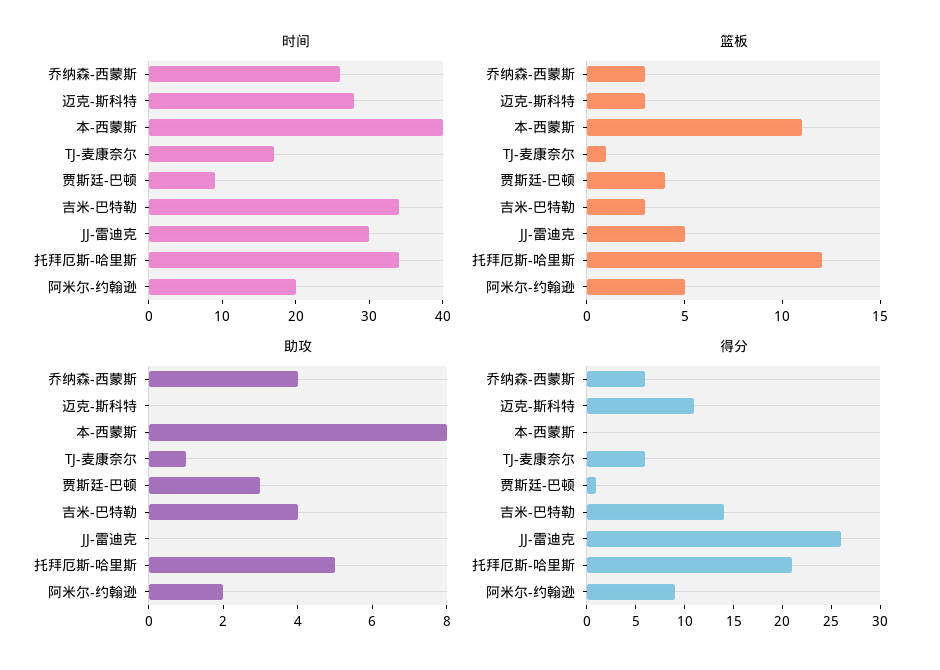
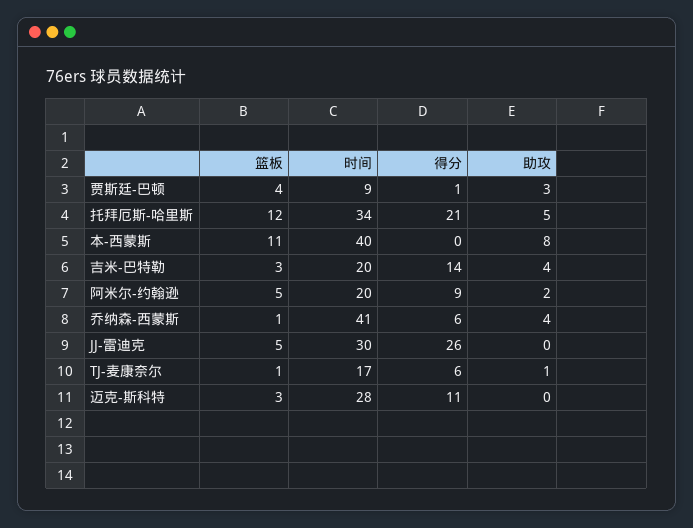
  {
    "时间": {
-     "乔纳森-西蒙斯": 25,
+     "乔纳森-西蒙斯": 41,
      "迈克-斯科特": 28,
      "本-西蒙斯": 40,
      "TJ-麦康奈尔": 17,
      "贾斯廷-巴顿": 9,
-     "吉米-巴特勒": 35,
+     "吉米-巴特勒": 20,
      "JJ-雷迪克": 30,
      "托拜厄斯-哈里斯": 34,
      "阿米尔-约翰逊": 20
    },
    "篮板": {
-     "乔纳森-西蒙斯": 3,
+     "乔纳森-西蒙斯": 1,
      "迈克-斯科特": 3,
      "本-西蒙斯": 11,
      "TJ-麦康奈尔": 1,
      "贾斯廷-巴顿": 4,
      "吉米-巴特勒": 3,
      "JJ-雷迪克": 5,
      "托拜厄斯-哈里斯": 12,
      "阿米尔-约翰逊": 5
    },
    "助攻": {
      "乔纳森-西蒙斯": 4,
      "迈克-斯科特": 0,
      "本-西蒙斯": 8,
      "TJ-麦康奈尔": 1,
      "贾斯廷-巴顿": 3,
      "吉米-巴特勒": 4,
      "JJ-雷迪克": 0,
      "托拜厄斯-哈里斯": 5,
      "阿米尔-约翰逊": 2
    },
    "得分": {
      "乔纳森-西蒙斯": 6,
      "迈克-斯科特": 11,
      "本-西蒙斯": 0,
      "TJ-麦康奈尔": 6,
      "贾斯廷-巴顿": 1,
      "吉米-巴特勒": 14,
      "JJ-雷迪克": 26,
      "托拜厄斯-哈里斯": 21,
      "阿米尔-约翰逊": 9
    }
  }

